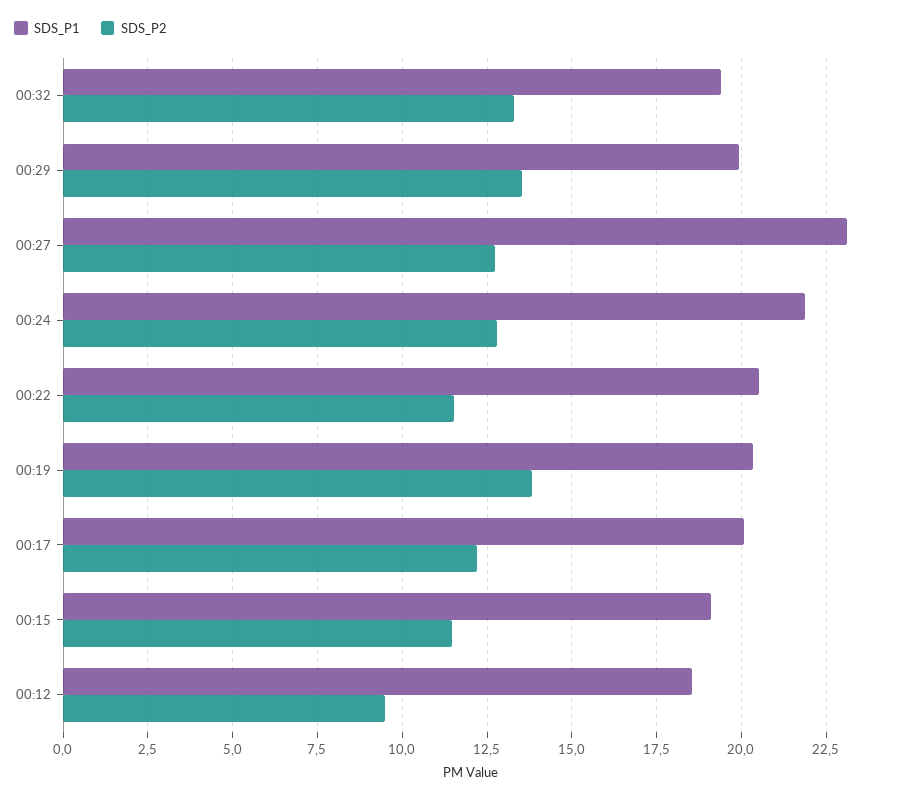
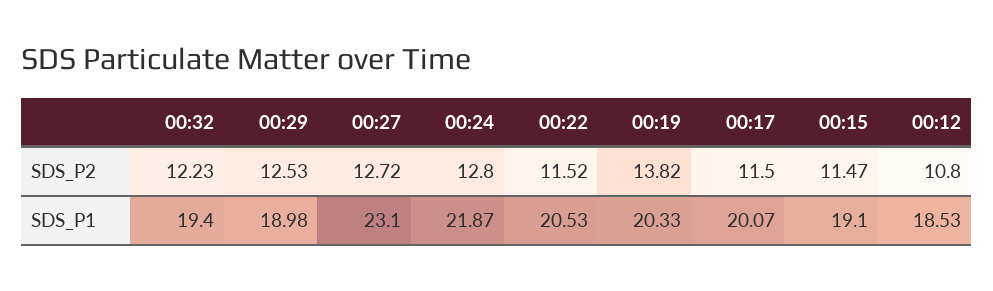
  {
    "SDS_P1": {
      "00:32": 19.4,
-     "00:29": 20,
+     "00:29": 18.98,
      "00:27": 23.1,
      "00:24": 21.87,
      "00:22": 20.53,
      "00:19": 20.33,
      "00:17": 20.07,
      "00:15": 19.1,
      "00:12": 18.53
    },
    "SDS_P2": {
-     "00:32": 13.25,
+     "00:32": 12.23,
-     "00:29": 13.5,
+     "00:29": 12.53,
      "00:27": 12.72,
      "00:24": 12.8,
      "00:22": 11.52,
      "00:19": 13.82,
-     "00:17": 12.25,
+     "00:17": 11.5,
      "00:15": 11.47,
-     "00:12": 9.5
+     "00:12": 10.8
    }
  }

